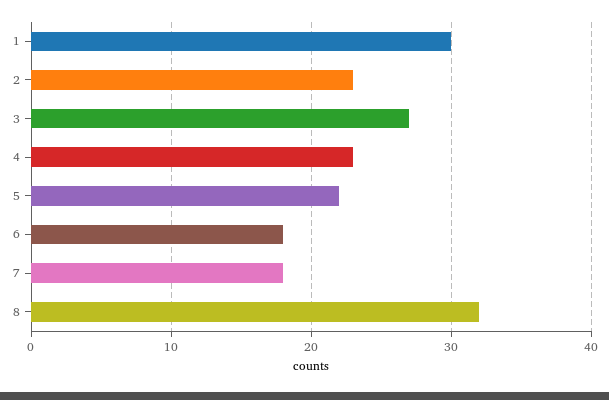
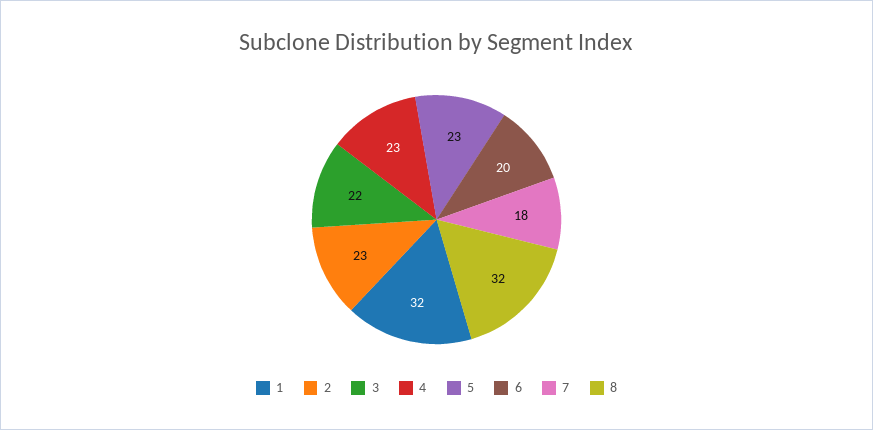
  {
-   "1": 30,
+   "1": 32,
    "2": 23,
-   "3": 27,
+   "3": 22,
    "4": 23,
-   "5": 22,
+   "5": 23,
-   "6": 18,
+   "6": 20,
    "7": 18,
    "8": 32
  }

